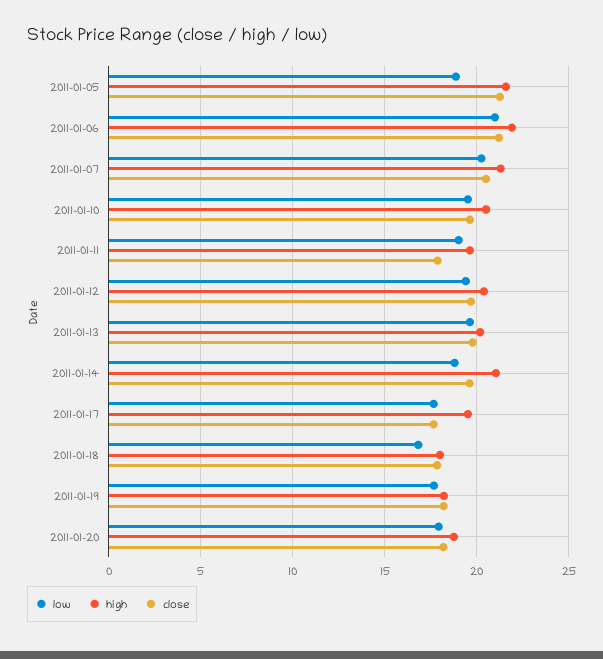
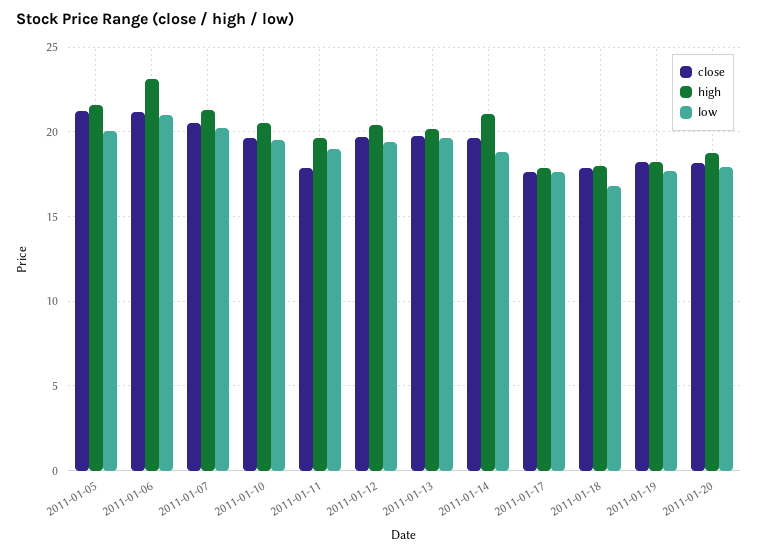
  {
    "low": {
-     "2011-01-05": 19,
+     "2011-01-05": 20,
      "2011-01-06": 21,
      "2011-01-07": 20.5,
      "2011-01-10": 19.5,
      "2011-01-11": 19,
      "2011-01-12": 19.5,
      "2011-01-13": 19.5,
      "2011-01-14": 19,
      "2011-01-17": 17.5,
      "2011-01-18": 17,
      "2011-01-19": 17.5,
      "2011-01-20": 18
    },
    "high": {
      "2011-01-05": 21.5,
-     "2011-01-06": 22,
+     "2011-01-06": 23,
      "2011-01-07": 21.5,
      "2011-01-10": 20.5,
      "2011-01-11": 19.5,
      "2011-01-12": 20.5,
      "2011-01-13": 20,
      "2011-01-14": 21,
-     "2011-01-17": 19.5,
+     "2011-01-17": 18,
      "2011-01-18": 18,
      "2011-01-19": 18,
      "2011-01-20": 19
    },
    "close": {
      "2011-01-05": 21.5,
      "2011-01-06": 21,
      "2011-01-07": 20.5,
      "2011-01-10": 19.5,
      "2011-01-11": 18,
      "2011-01-12": 19.5,
      "2011-01-13": 20,
      "2011-01-14": 19.5,
      "2011-01-17": 17.5,
      "2011-01-18": 18,
      "2011-01-19": 18,
      "2011-01-20": 18
    }
  }

